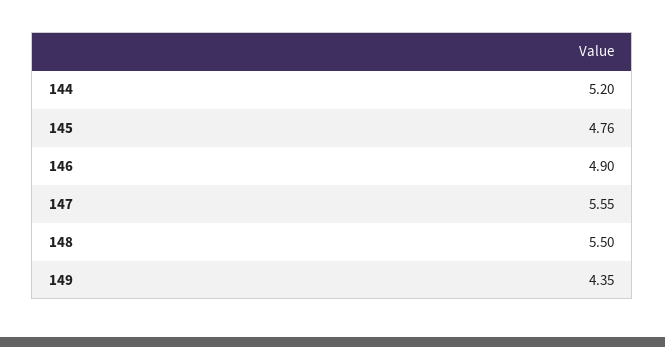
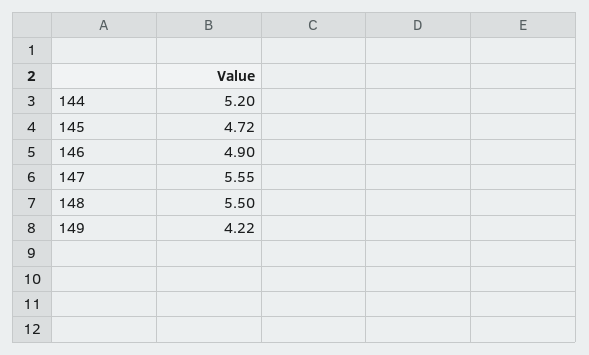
  {
    "144": 5.2,
-   "145": 4.76,
+   "145": 4.72,
    "146": 4.9,
    "147": 5.55,
    "148": 5.5,
-   "149": 4.35
+   "149": 4.22
  }

